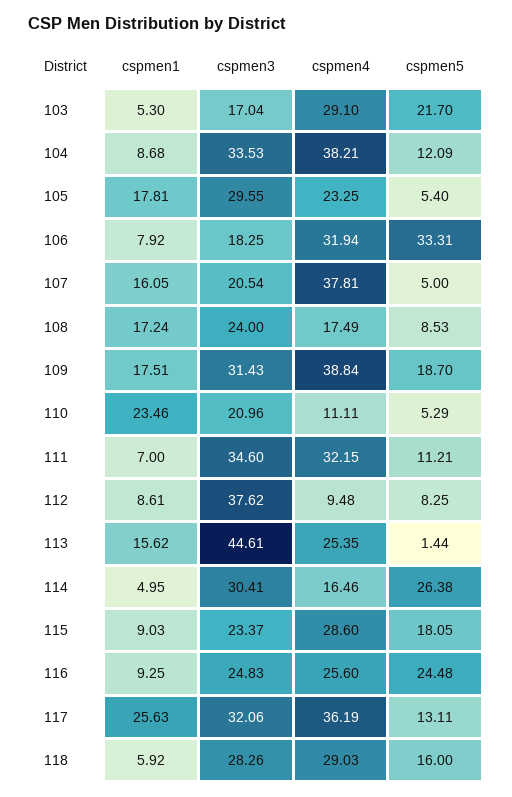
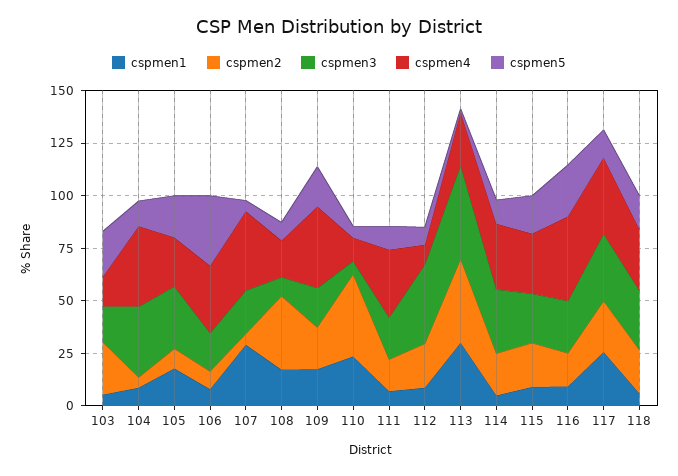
  {
    "cspmen1": {
      "103": 5.3,
      "104": 8.68,
      "105": 17.81,
      "106": 7.92,
-     "107": 16.05,
+     "107": 30,
      "108": 17.24,
      "109": 17.51,
      "110": 23.46,
      "111": 7,
      "112": 8.61,
-     "113": 15.62,
+     "113": 30,
      "114": 4.95,
      "115": 9.03,
      "116": 9.25,
      "117": 25.63,
      "118": 5.92
    },
    "cspmen3": {
      "103": 17.04,
      "104": 33.53,
      "105": 29.55,
      "106": 18.25,
      "107": 20.54,
-     "108": 24,
+     "108": 10,
-     "109": 31.43,
+     "109": 20,
-     "110": 20.96,
+     "110": 5,
-     "111": 34.6,
+     "111": 20,
      "112": 37.62,
      "113": 44.61,
      "114": 30.41,
      "115": 23.37,
      "116": 24.83,
      "117": 32.06,
      "118": 28.26
    },
    "cspmen4": {
-     "103": 29.1,
+     "103": 15,
      "104": 38.21,
      "105": 23.25,
      "106": 31.94,
      "107": 37.81,
      "108": 17.49,
      "109": 38.84,
      "110": 11.11,
      "111": 32.15,
      "112": 9.48,
      "113": 25.35,
-     "114": 16.46,
+     "114": 30,
      "115": 28.6,
-     "116": 25.6,
+     "116": 40,
      "117": 36.19,
      "118": 29.03
    },
    "cspmen5": {
      "103": 21.7,
      "104": 12.09,
-     "105": 5.4,
+     "105": 20,
      "106": 33.31,
      "107": 5,
      "108": 8.53,
      "109": 18.7,
      "110": 5.29,
      "111": 11.21,
      "112": 8.25,
      "113": 1.44,
-     "114": 26.38,
+     "114": 10,
      "115": 18.05,
      "116": 24.48,
      "117": 13.11,
      "118": 16
-   }
+   },
+   "cspmen2": {
+     "103": 25,
+     "104": 5,
+     "105": 10,
+     "106": 10,
+     "107": 5,
+     "108": 35,
+     "109": 20,
+     "110": 40,
+     "111": 15,
+     "112": 20,
+     "113": 40,
+     "114": 20,
+     "115": 20,
+     "116": 15,
+     "117": 25,
+     "118": 20
+   }
  }

